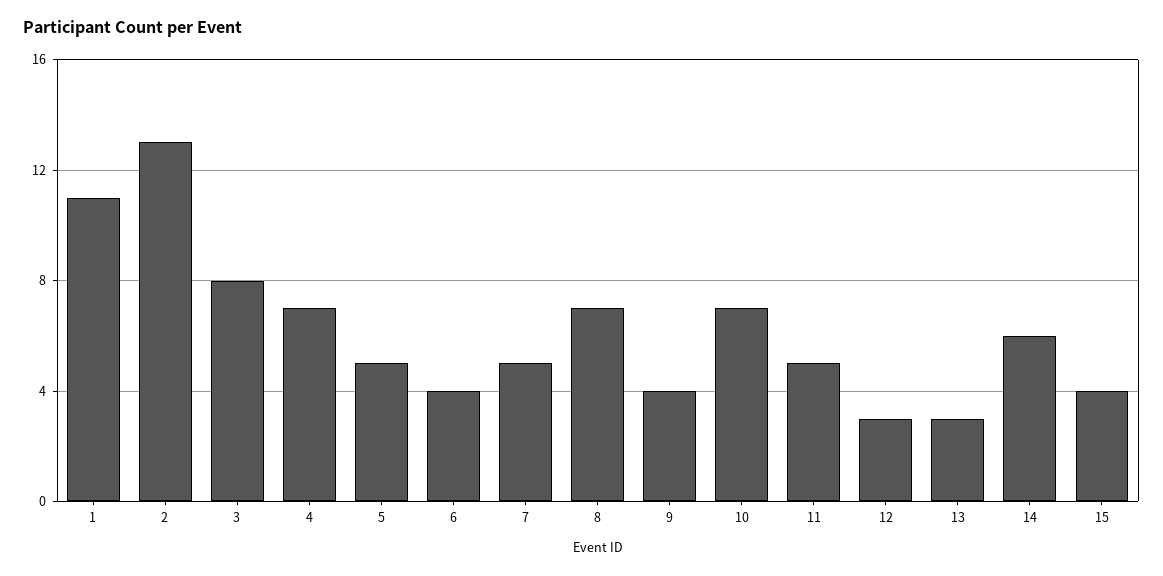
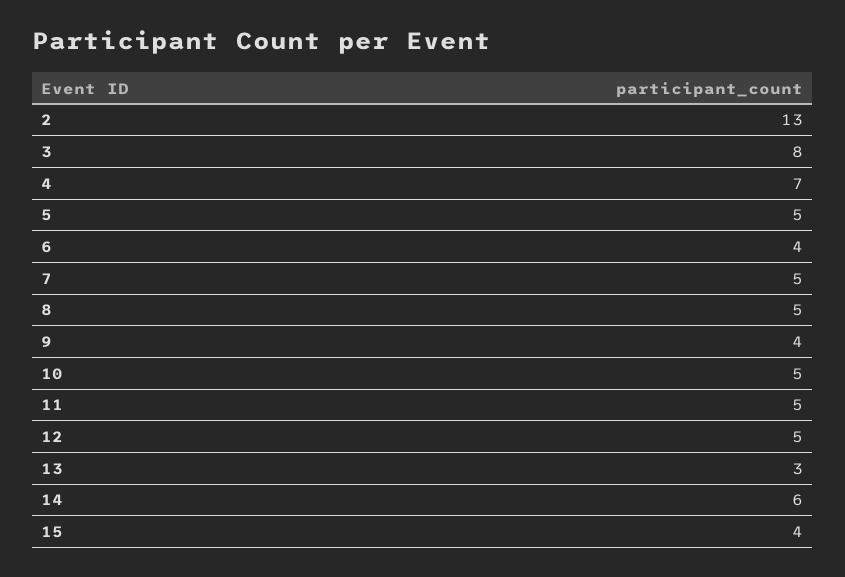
  {
-   "1": 11,
    "2": 13,
    "3": 8,
    "4": 7,
    "5": 5,
    "6": 4,
    "7": 5,
-   "8": 7,
+   "8": 5,
    "9": 4,
-   "10": 7,
+   "10": 5,
    "11": 5,
-   "12": 3,
+   "12": 5,
    "13": 3,
    "14": 6,
    "15": 4
  }

